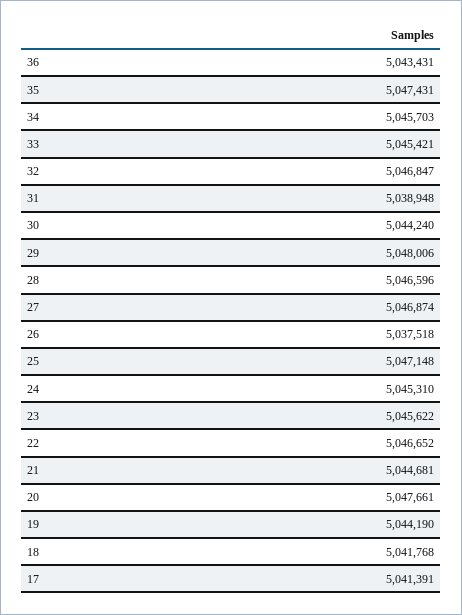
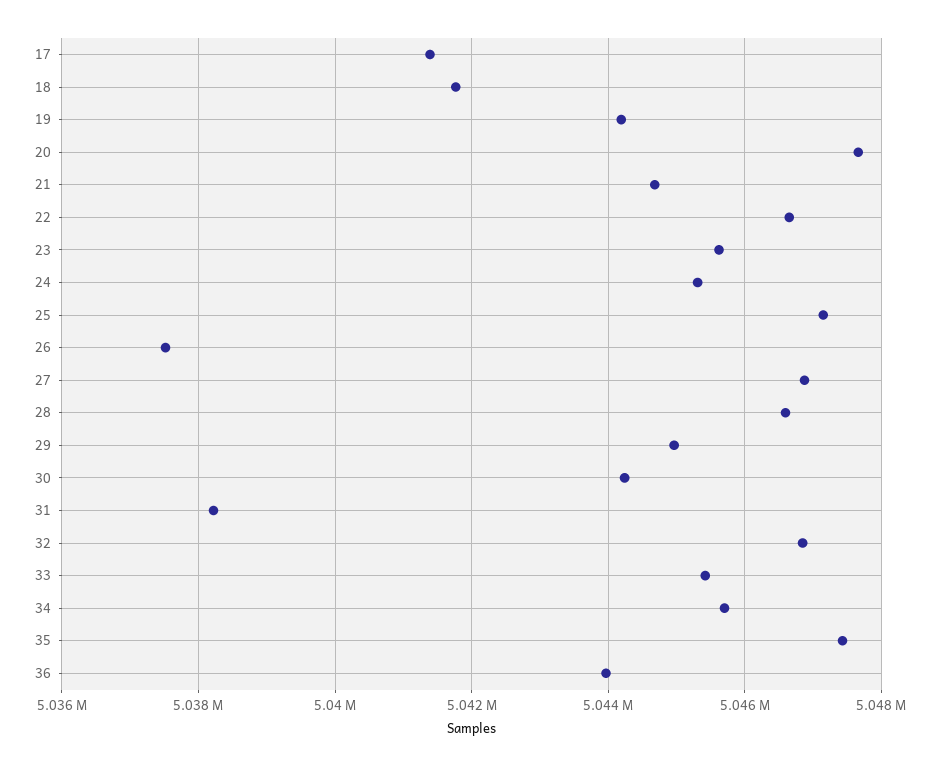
  {
-   "36": 5043431,
+   "36": 5044000,
    "35": 5047431,
    "34": 5045703,
    "33": 5045421,
    "32": 5046847,
-   "31": 5038948,
+   "31": 5038200,
    "30": 5044240,
-   "29": 5048006,
+   "29": 5045000,
    "28": 5046596,
    "27": 5046874,
    "26": 5037518,
    "25": 5047148,
    "24": 5045310,
    "23": 5045622,
    "22": 5046652,
    "21": 5044681,
    "20": 5047661,
    "19": 5044190,
    "18": 5041768,
    "17": 5041391
  }

